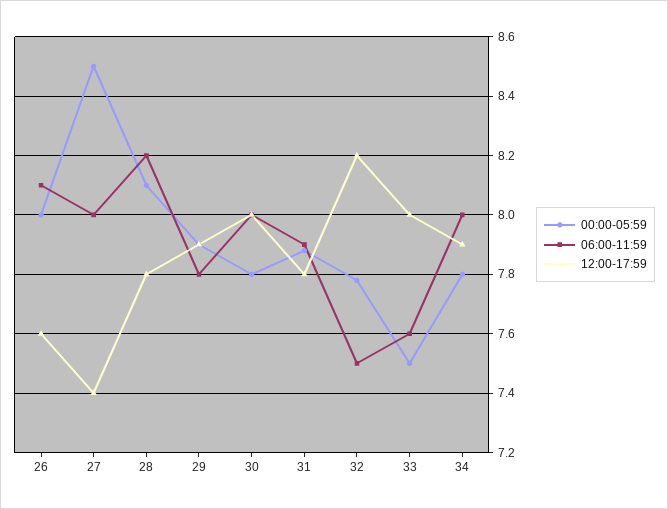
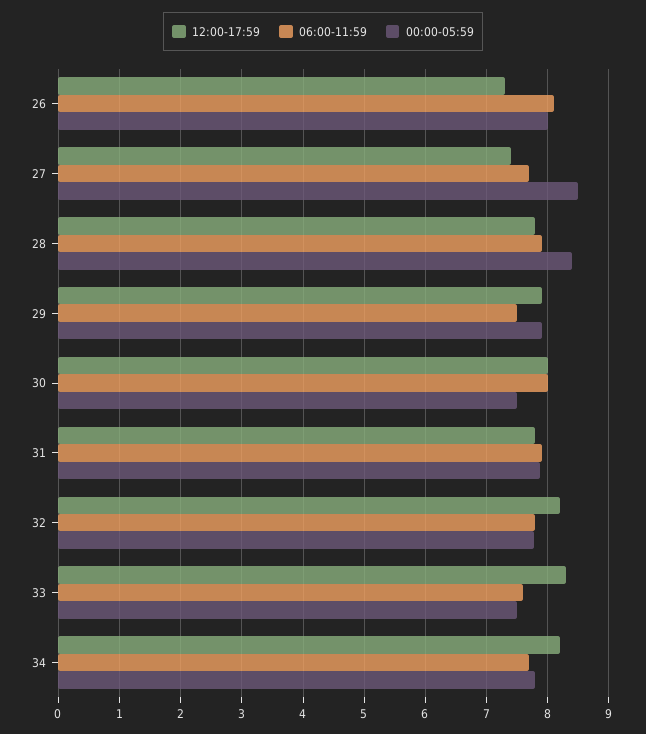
  {
    "00:00-05:59": {
      "26": 8,
      "27": 8.5,
-     "28": 8.1,
+     "28": 8.4,
      "29": 7.9,
-     "30": 7.8,
+     "30": 7.5,
      "31": 7.9,
      "32": 7.8,
      "33": 7.5,
      "34": 7.8
    },
    "06:00-11:59": {
      "26": 8.1,
-     "27": 8,
+     "27": 7.7,
-     "28": 8.2,
+     "28": 7.9,
-     "29": 7.8,
+     "29": 7.5,
      "30": 8,
      "31": 7.9,
-     "32": 7.5,
+     "32": 7.8,
      "33": 7.6,
-     "34": 8
+     "34": 7.7
    },
    "12:00-17:59": {
-     "26": 7.6,
+     "26": 7.3,
      "27": 7.4,
      "28": 7.8,
      "29": 7.9,
      "30": 8,
      "31": 7.8,
      "32": 8.2,
-     "33": 8,
+     "33": 8.3,
-     "34": 7.9
+     "34": 8.2
    }
  }

